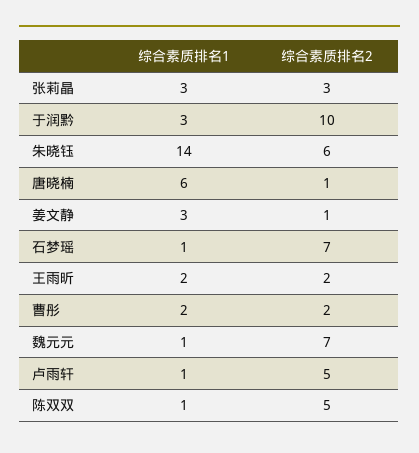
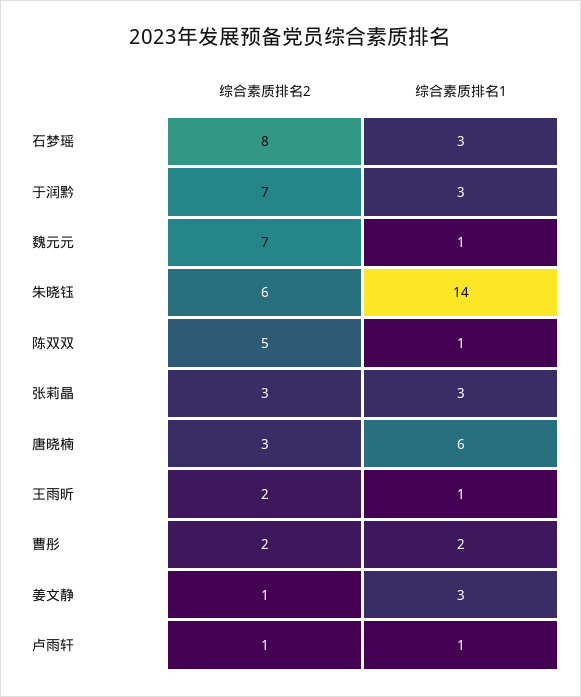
  {
    "综合素质排名1": {
      "张莉晶": 3,
      "于润黔": 3,
      "朱晓钰": 14,
      "唐晓楠": 6,
      "姜文静": 3,
-     "石梦瑶": 1,
+     "石梦瑶": 3,
-     "王雨昕": 2,
+     "王雨昕": 1,
      "曹彤": 2,
      "魏元元": 1,
      "卢雨轩": 1,
      "陈双双": 1
    },
    "综合素质排名2": {
      "张莉晶": 3,
-     "于润黔": 10,
+     "于润黔": 7,
      "朱晓钰": 6,
-     "唐晓楠": 1,
+     "唐晓楠": 3,
      "姜文静": 1,
-     "石梦瑶": 7,
+     "石梦瑶": 8,
      "王雨昕": 2,
      "曹彤": 2,
      "魏元元": 7,
-     "卢雨轩": 5,
+     "卢雨轩": 1,
      "陈双双": 5
    }
  }

